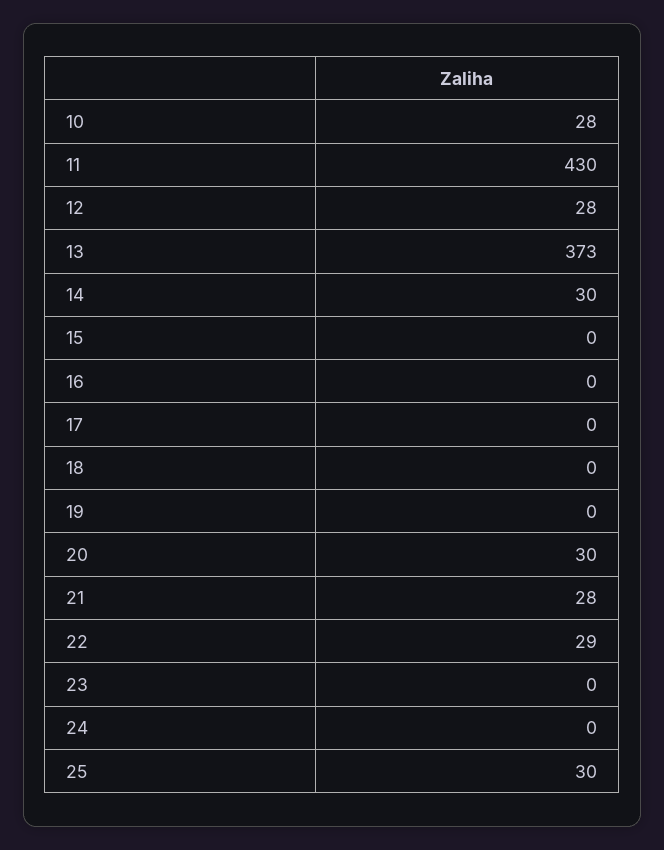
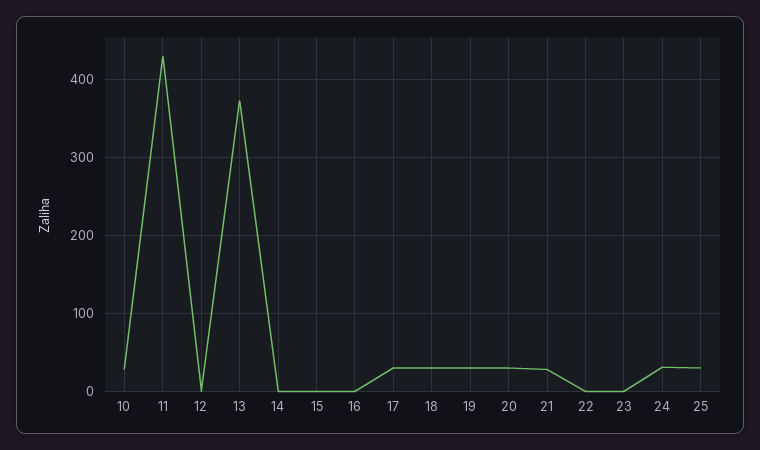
  {
    "10": 28,
    "11": 430,
-   "12": 28,
+   "12": 0,
    "13": 373,
-   "14": 30,
+   "14": 0,
    "15": 0,
    "16": 0,
-   "17": 0,
+   "17": 30,
-   "18": 0,
+   "18": 30,
-   "19": 0,
+   "19": 30,
    "20": 30,
    "21": 28,
-   "22": 29,
+   "22": 0,
    "23": 0,
-   "24": 0,
+   "24": 30,
    "25": 30
  }

